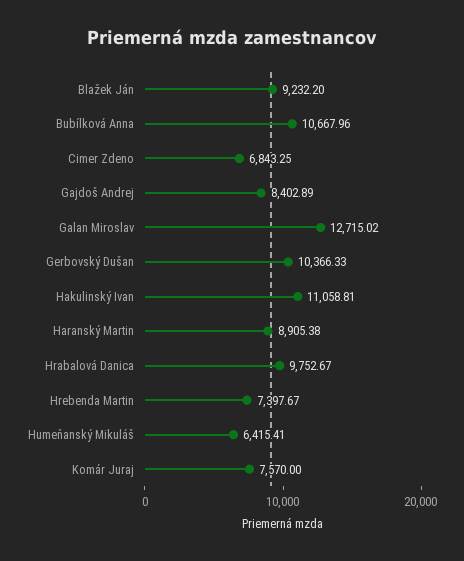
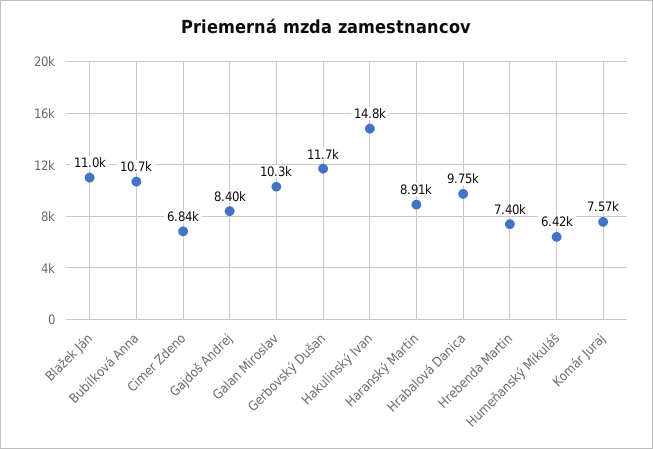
  {
-   "Blažek Ján": 9232.2,
+   "Blažek Ján": 11000,
    "Bubílková Anna": 10667.96,
    "Cimer Zdeno": 6843.25,
    "Gajdoš Andrej": 8402.89,
-   "Galan Miroslav": 12715.02,
+   "Galan Miroslav": 10300,
-   "Gerbovský Dušan": 10366.33,
+   "Gerbovský Dušan": 11700,
-   "Hakulinský Ivan": 11058.81,
+   "Hakulinský Ivan": 14800,
    "Haranský Martin": 8905.38,
    "Hrabalová Danica": 9752.67,
    "Hrebenda Martin": 7397.67,
    "Humeňanský Mikuláš": 6415.41,
    "Komár Juraj": 7570
  }

